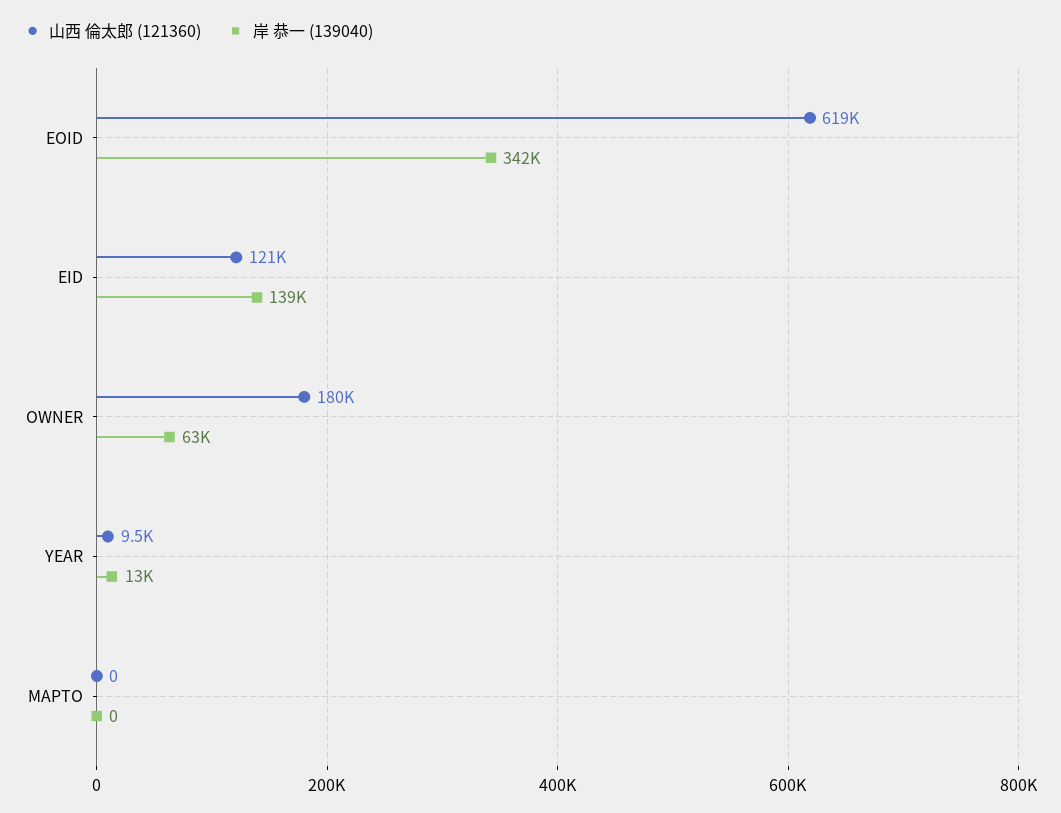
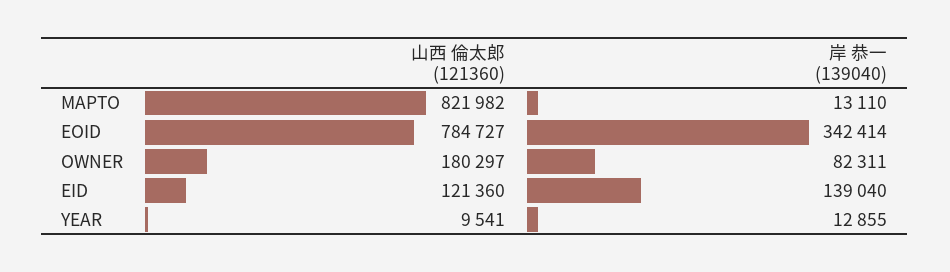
  {
    "山西 倫太郎 (121360)": {
-     "EOID": 619000,
+     "EOID": 784727,
      "EID": 121360,
      "OWNER": 180297,
      "YEAR": 9541,
-     "MAPTO": 0
+     "MAPTO": 821982
    },
    "岸 恭一 (139040)": {
      "EOID": 342414,
      "EID": 139040,
-     "OWNER": 63000,
+     "OWNER": 82311,
      "YEAR": 12855,
-     "MAPTO": 0
+     "MAPTO": 13110
    }
  }

